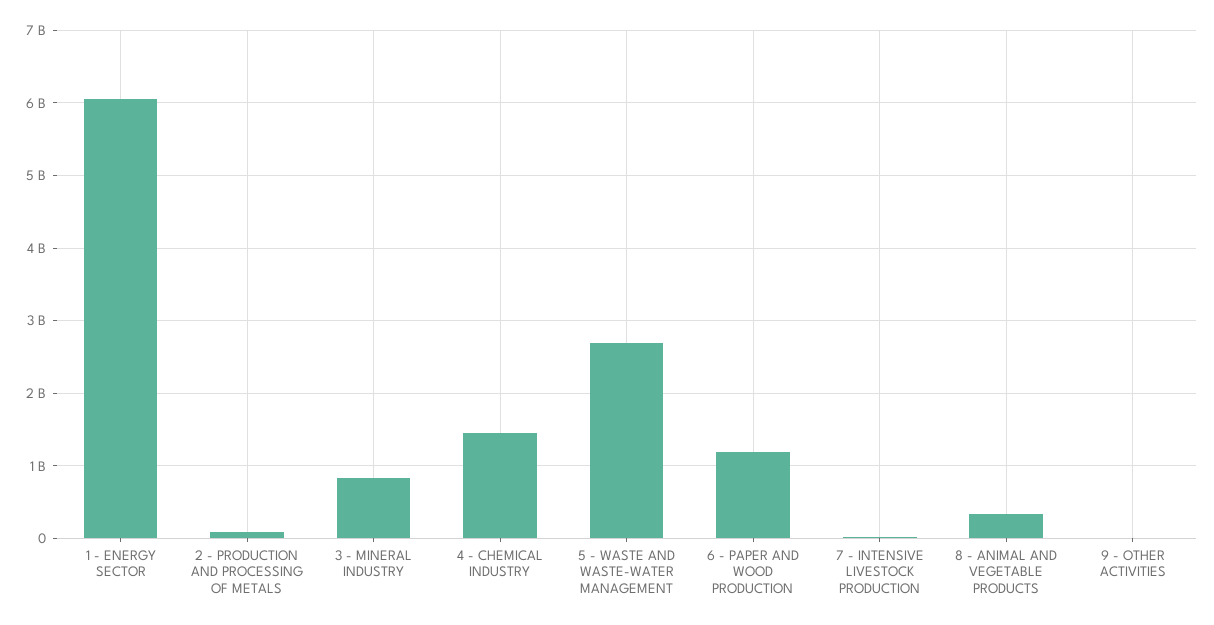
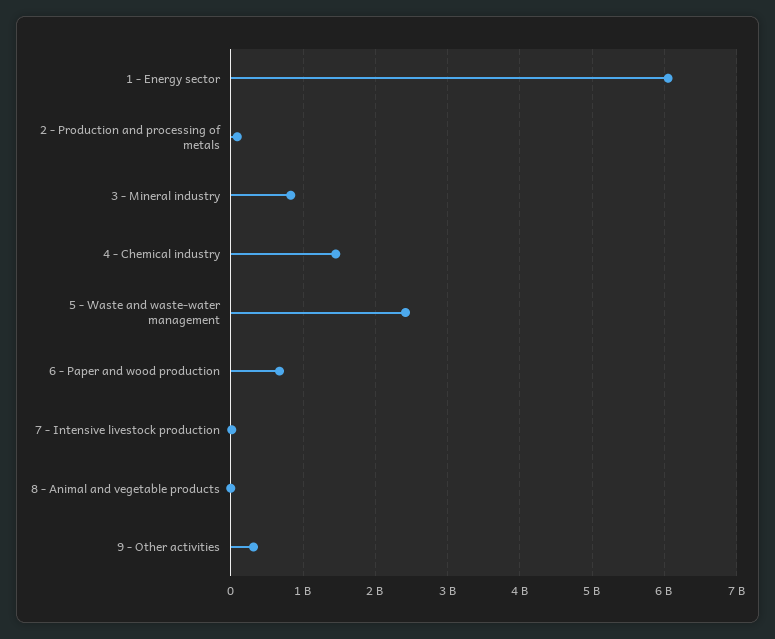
  {
    "1 - ENERGY SECTOR": 6100000000,
    "2 - PRODUCTION AND PROCESSING OF METALS": 100000000,
    "3 - MINERAL INDUSTRY": 800000000,
    "4 - CHEMICAL INDUSTRY": 1500000000,
-   "5 - WASTE AND WASTE-WATER MANAGEMENT": 2700000000,
+   "5 - WASTE AND WASTE-WATER MANAGEMENT": 2400000000,
-   "6 - PAPER AND WOOD PRODUCTION": 1200000000,
+   "6 - PAPER AND WOOD PRODUCTION": 700000000,
    "7 - INTENSIVE LIVESTOCK PRODUCTION": 0,
-   "8 - ANIMAL AND VEGETABLE PRODUCTS": 300000000,
+   "8 - ANIMAL AND VEGETABLE PRODUCTS": 0,
-   "9 - OTHER ACTIVITIES": 0
+   "9 - OTHER ACTIVITIES": 300000000
  }

